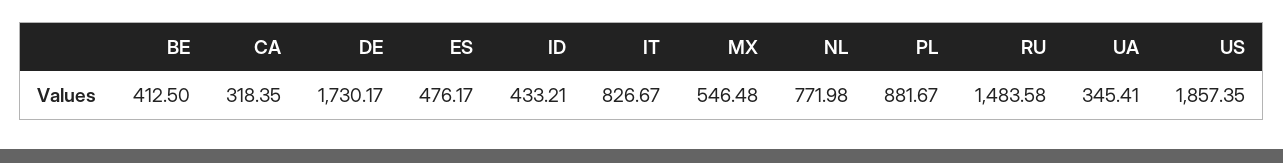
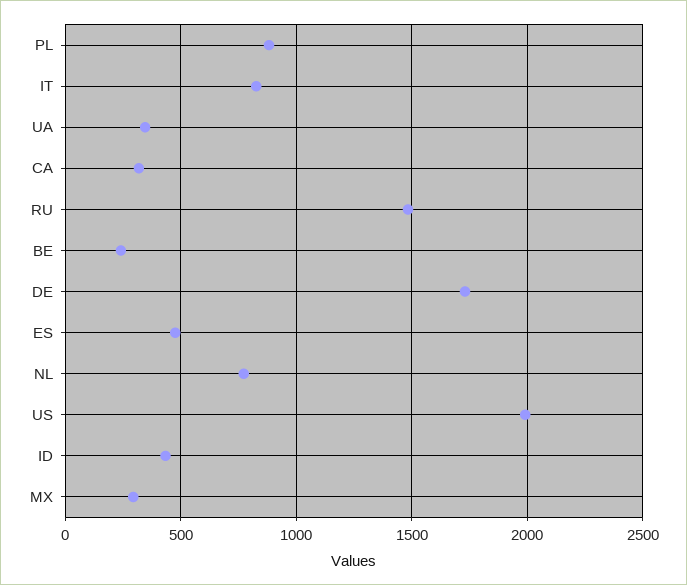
  {
-   "BE": 412.5,
+   "BE": 250,
    "CA": 318.35,
    "DE": 1730.17,
    "ES": 476.17,
    "ID": 433.21,
    "IT": 826.67,
-   "MX": 546.48,
+   "MX": 300,
    "NL": 771.98,
    "PL": 881.67,
    "RU": 1483.58,
    "UA": 345.41,
-   "US": 1857.35
+   "US": 2000
  }

